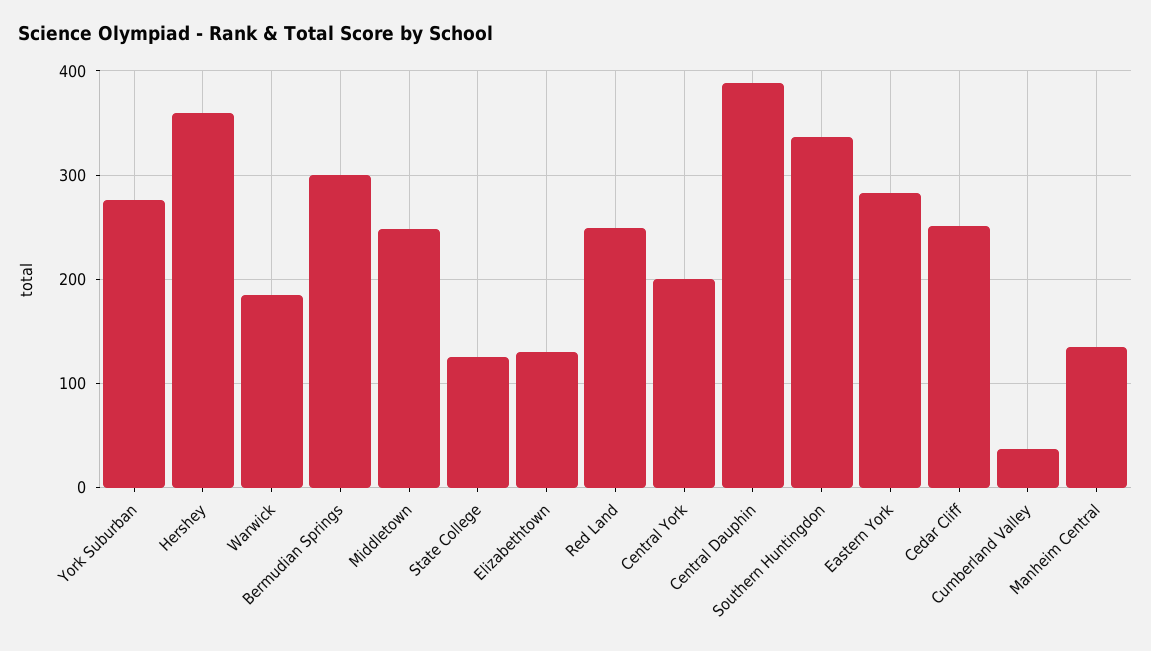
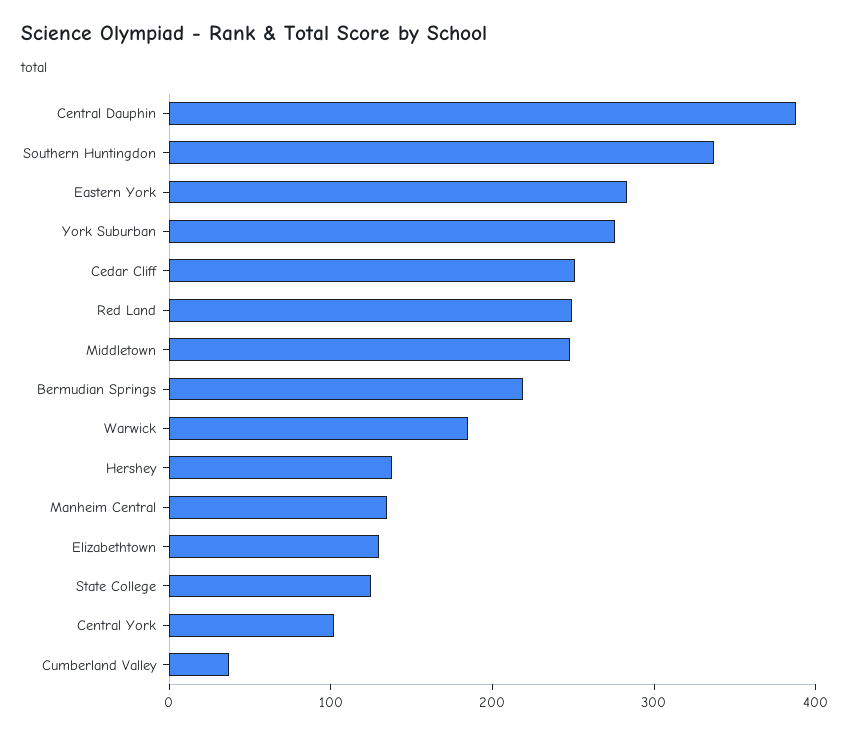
  {
    "York Suburban": 280,
-   "Hershey": 360,
+   "Hershey": 140,
    "Warwick": 190,
-   "Bermudian Springs": 300,
+   "Bermudian Springs": 220,
    "Middletown": 250,
    "State College": 130,
    "Elizabethtown": 130,
    "Red Land": 250,
-   "Central York": 200,
+   "Central York": 100,
    "Central Dauphin": 390,
    "Southern Huntingdon": 340,
    "Eastern York": 280,
    "Cedar Cliff": 250,
    "Cumberland Valley": 40,
    "Manheim Central": 140
  }

